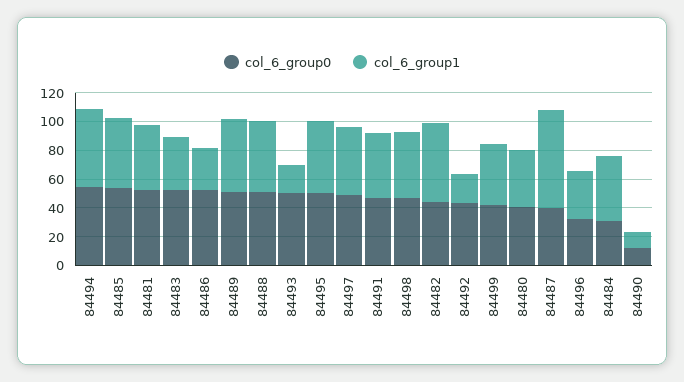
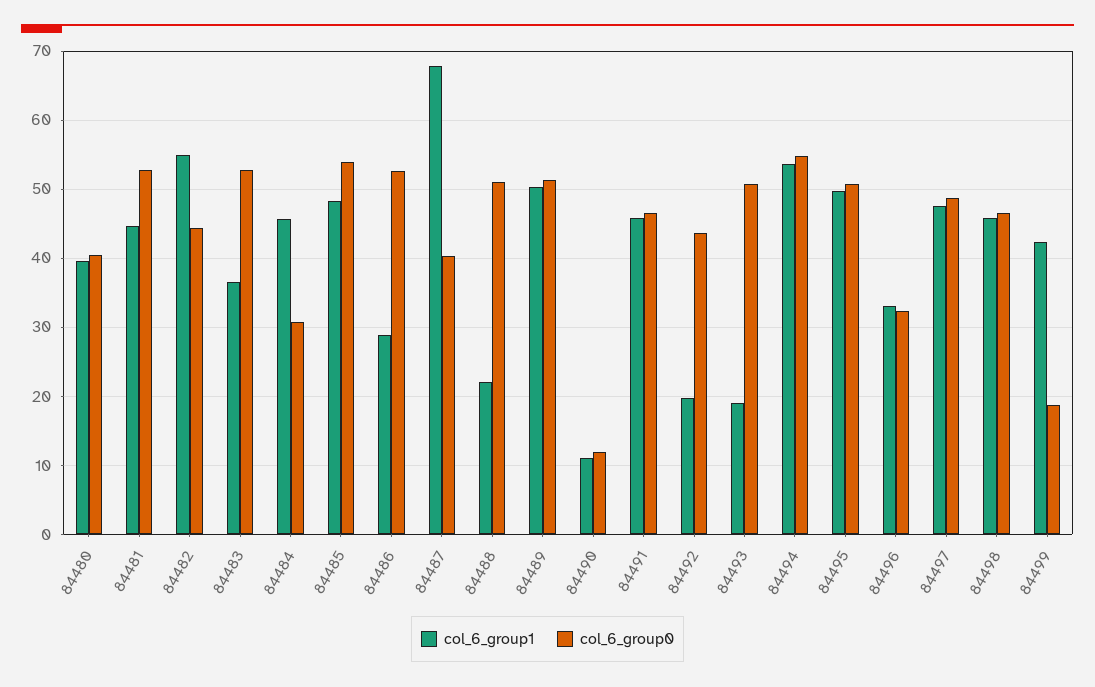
  {
    "col_6_group0": {
      "84494": 55,
      "84485": 54,
      "84481": 53,
      "84483": 53,
      "84486": 53,
      "84489": 51,
      "84488": 51,
      "84493": 51,
      "84495": 51,
      "84497": 49,
      "84491": 47,
      "84498": 47,
      "84482": 44,
      "84492": 44,
-     "84499": 40,
+     "84499": 19,
      "84480": 41,
      "84487": 40,
      "84496": 32,
      "84484": 31,
      "84490": 12
    },
    "col_6_group1": {
      "84494": 54,
      "84485": 48,
      "84481": 45,
      "84483": 37,
      "84486": 29,
      "84489": 50,
-     "84488": 50,
+     "84488": 22,
      "84493": 19,
      "84495": 50,
      "84497": 48,
      "84491": 46,
      "84498": 46,
      "84482": 55,
      "84492": 20,
      "84499": 42,
      "84480": 40,
      "84487": 68,
      "84496": 33,
      "84484": 46,
      "84490": 11
    }
  }

